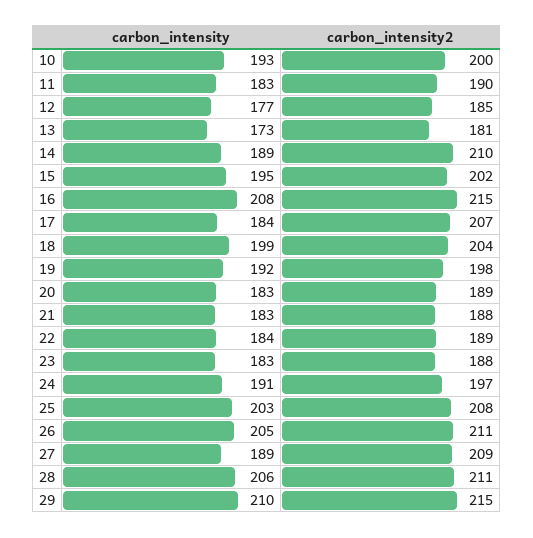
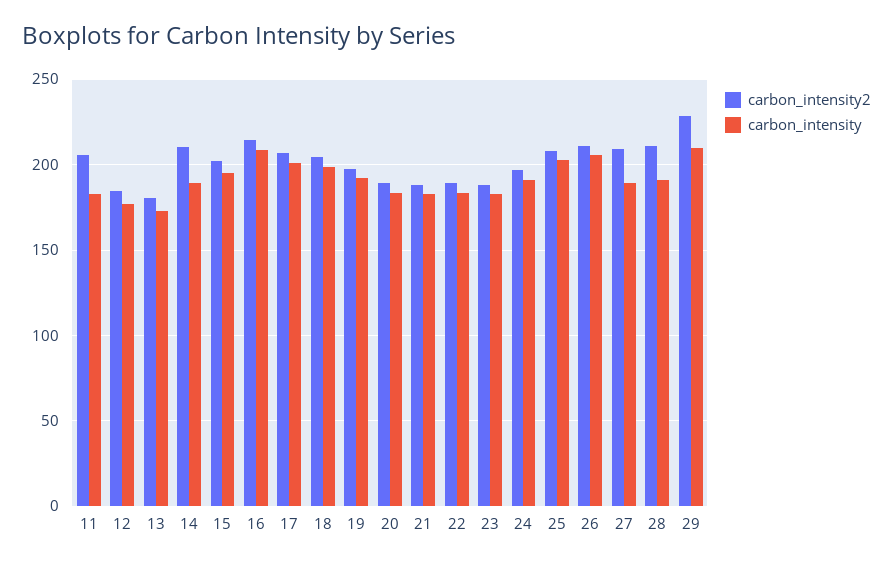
  {
    "carbon_intensity": {
-     "10": 193,
      "11": 183,
      "12": 177,
      "13": 173,
      "14": 189,
      "15": 195,
      "16": 208,
-     "17": 184,
+     "17": 200,
      "18": 199,
      "19": 192,
      "20": 183,
      "21": 183,
      "22": 184,
      "23": 183,
      "24": 191,
      "25": 203,
      "26": 205,
      "27": 189,
-     "28": 206,
+     "28": 190,
      "29": 210
    },
    "carbon_intensity2": {
-     "10": 200,
-     "11": 190,
+     "11": 205,
      "12": 185,
      "13": 181,
      "14": 210,
      "15": 202,
      "16": 215,
      "17": 207,
      "18": 204,
      "19": 198,
      "20": 189,
      "21": 188,
      "22": 189,
      "23": 188,
      "24": 197,
      "25": 208,
      "26": 211,
      "27": 209,
      "28": 211,
-     "29": 215
+     "29": 230
    }
  }

